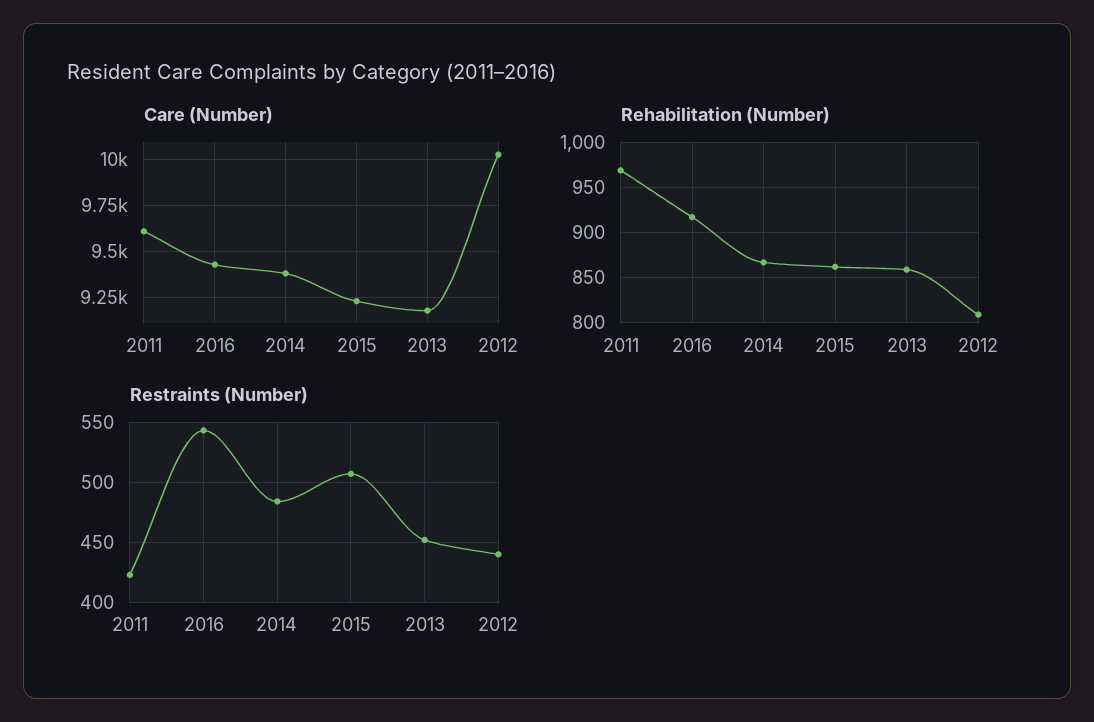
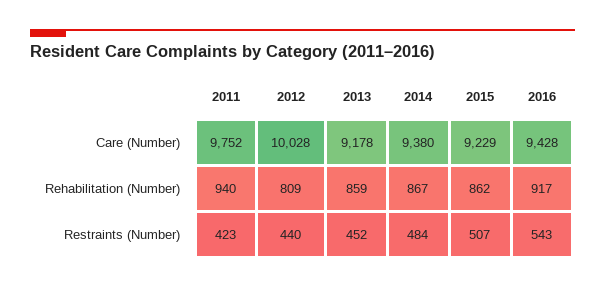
  {
    "Care (Number)": {
-     "2011": 9600,
+     "2011": 9752,
      "2016": 9428,
      "2014": 9380,
      "2015": 9229,
      "2013": 9178,
      "2012": 10028
    },
    "Rehabilitation (Number)": {
-     "2011": 970,
+     "2011": 940,
      "2016": 917,
      "2014": 867,
      "2015": 862,
      "2013": 859,
      "2012": 809
    },
    "Restraints (Number)": {
      "2011": 423,
      "2016": 543,
      "2014": 484,
      "2015": 507,
      "2013": 452,
      "2012": 440
    }
  }

